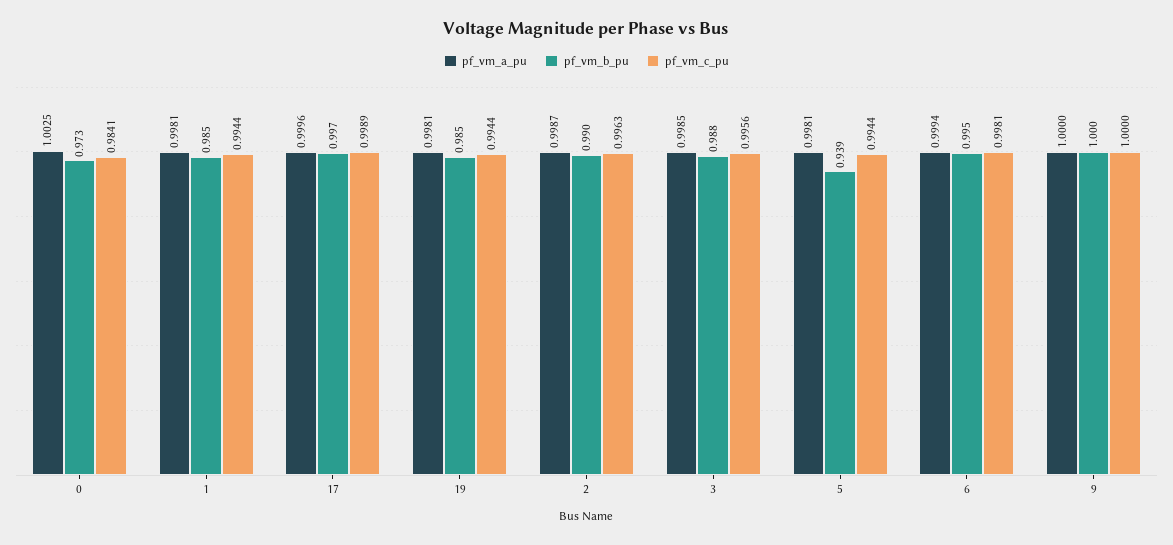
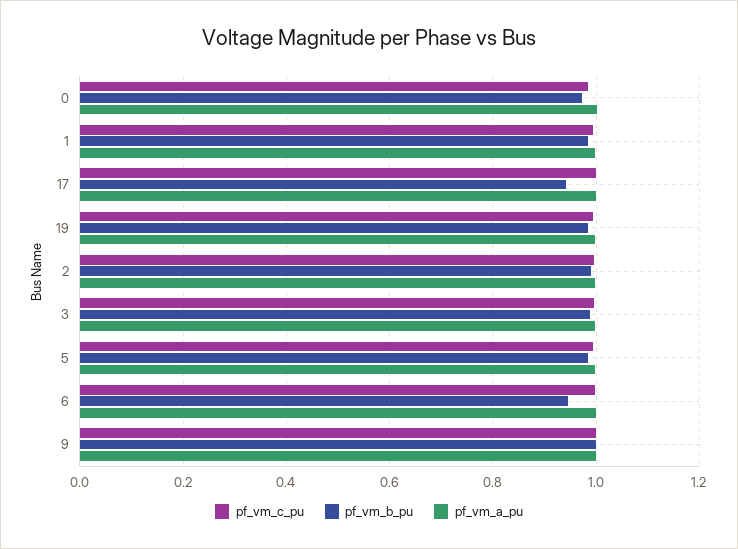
  {
    "pf_vm_a_pu": {
      "0": 1.0025,
      "1": 0.9981,
      "17": 0.9996,
      "19": 0.9981,
      "2": 0.9987,
      "3": 0.9985,
      "5": 0.9981,
      "6": 0.9994,
      "9": 1
    },
    "pf_vm_b_pu": {
      "0": 0.973,
      "1": 0.985,
-     "17": 0.997,
+     "17": 0.94,
      "19": 0.985,
      "2": 0.99,
      "3": 0.988,
-     "5": 0.939,
+     "5": 0.98,
-     "6": 0.995,
+     "6": 0.94,
      "9": 1
    },
    "pf_vm_c_pu": {
      "0": 0.9841,
      "1": 0.9944,
      "17": 0.9989,
      "19": 0.9944,
      "2": 0.9963,
      "3": 0.9956,
      "5": 0.9944,
      "6": 0.9981,
      "9": 1
    }
  }

